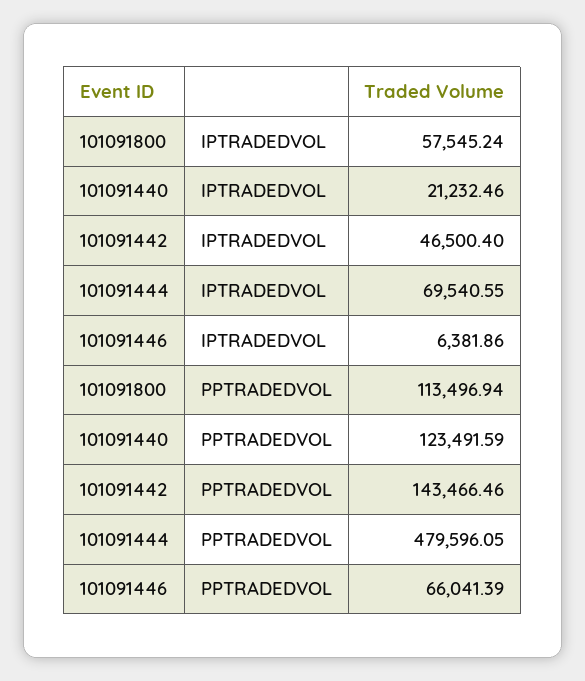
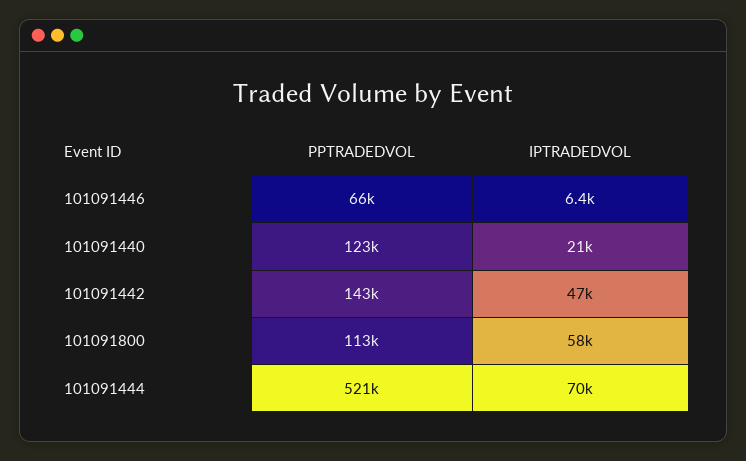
  {
    "101091800": {
      "IPTRADEDVOL": 57545.24,
      "PPTRADEDVOL": 113496.94
    },
    "101091440": {
      "IPTRADEDVOL": 21232.46,
      "PPTRADEDVOL": 123491.59
    },
    "101091442": {
      "IPTRADEDVOL": 46500.4,
      "PPTRADEDVOL": 143466.46
    },
    "101091444": {
      "IPTRADEDVOL": 69540.55,
-     "PPTRADEDVOL": 479596.05
+     "PPTRADEDVOL": 521000
    },
    "101091446": {
      "IPTRADEDVOL": 6381.86,
      "PPTRADEDVOL": 66041.39
    }
  }

